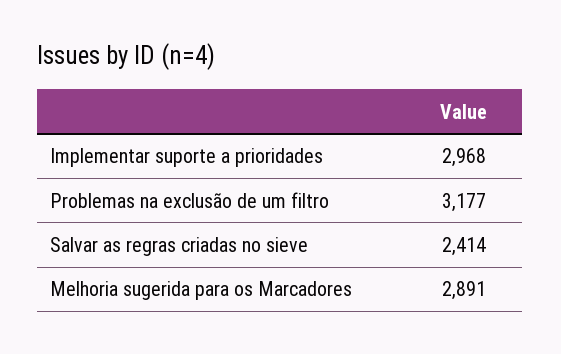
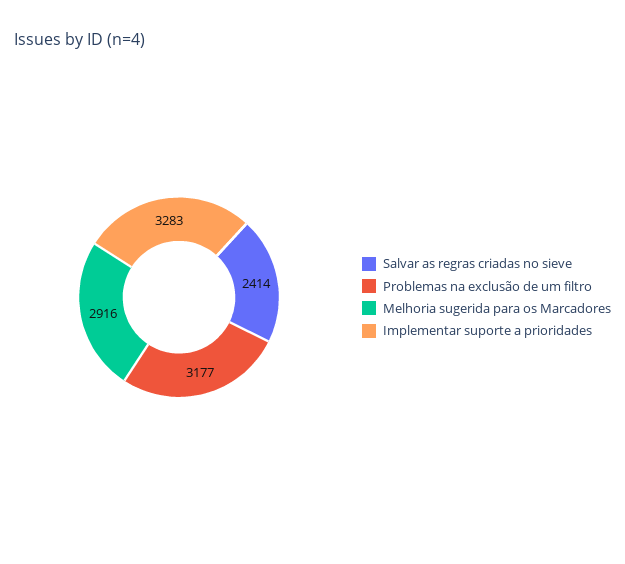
  {
-   "Implementar suporte a prioridades": 2968,
+   "Implementar suporte a prioridades": 3283,
    "Problemas na exclusão de um filtro": 3177,
    "Salvar as regras criadas no sieve": 2414,
-   "Melhoria sugerida para os Marcadores": 2891
+   "Melhoria sugerida para os Marcadores": 2916
  }

